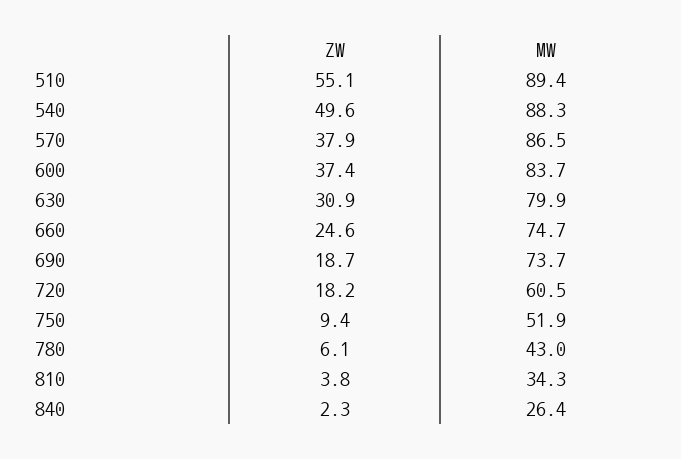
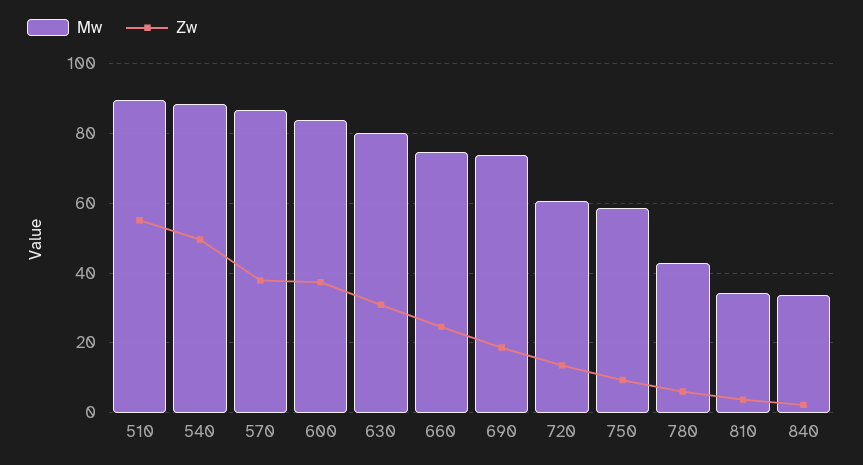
  {
    "ZW": {
      "510": 55.1,
      "540": 49.6,
      "570": 37.9,
      "600": 37.4,
      "630": 30.9,
      "660": 24.6,
      "690": 18.7,
-     "720": 18.2,
+     "720": 14,
      "750": 9.4,
      "780": 6.1,
      "810": 3.8,
      "840": 2.3
    },
    "MW": {
      "510": 89.4,
      "540": 88.3,
      "570": 86.5,
      "600": 83.7,
      "630": 79.9,
      "660": 74.7,
      "690": 73.7,
      "720": 60.5,
-     "750": 51.9,
+     "750": 58,
      "780": 43,
      "810": 34.3,
-     "840": 26.4
+     "840": 34
    }
  }

